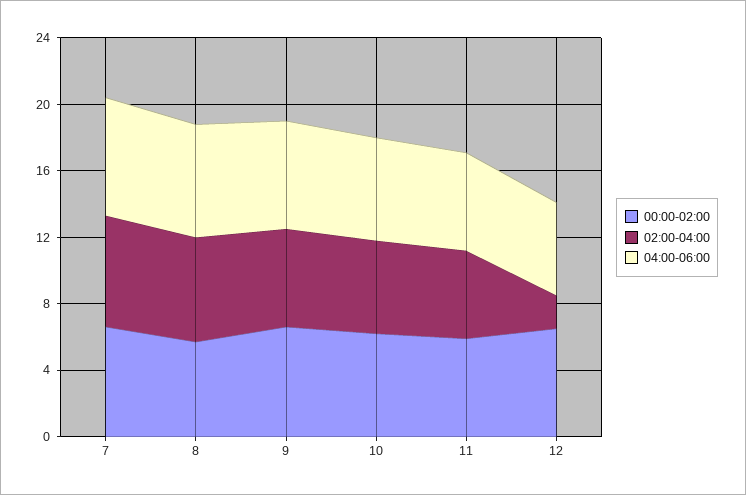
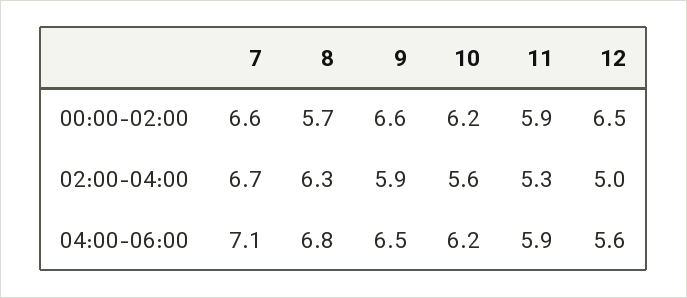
  {
    "00:00-02:00": {
      "7": 6.6,
      "8": 5.7,
      "9": 6.6,
      "10": 6.2,
      "11": 5.9,
      "12": 6.5
    },
    "02:00-04:00": {
      "7": 6.7,
      "8": 6.3,
      "9": 5.9,
      "10": 5.6,
      "11": 5.3,
-     "12": 2
+     "12": 5
    },
    "04:00-06:00": {
      "7": 7.1,
      "8": 6.8,
      "9": 6.5,
      "10": 6.2,
      "11": 5.9,
      "12": 5.6
    }
  }

